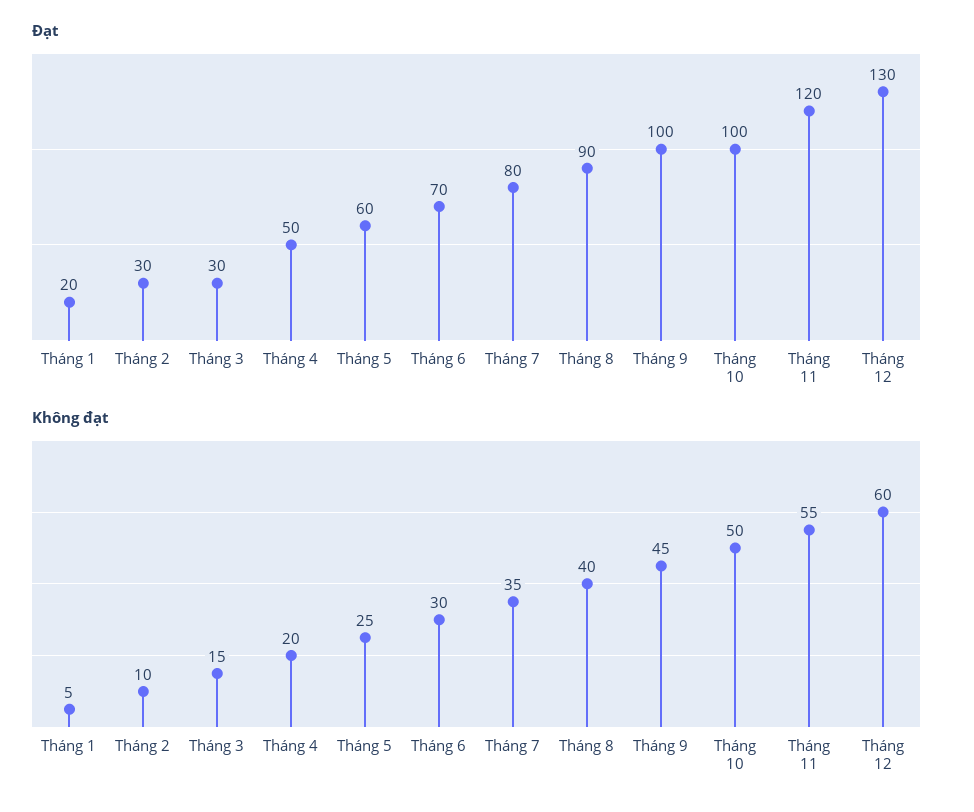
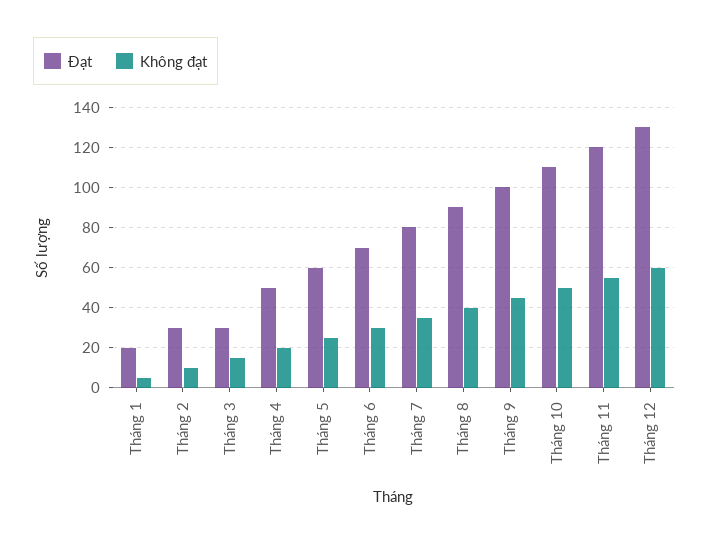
  {
    "Đạt": {
      "Tháng 1": 20,
      "Tháng 2": 30,
      "Tháng 3": 30,
      "Tháng 4": 50,
      "Tháng 5": 60,
      "Tháng 6": 70,
      "Tháng 7": 80,
      "Tháng 8": 90,
      "Tháng 9": 100,
-     "Tháng 10": 100,
+     "Tháng 10": 110,
      "Tháng 11": 120,
      "Tháng 12": 130
    },
    "Không đạt": {
      "Tháng 1": 5,
      "Tháng 2": 10,
      "Tháng 3": 15,
      "Tháng 4": 20,
      "Tháng 5": 25,
      "Tháng 6": 30,
      "Tháng 7": 35,
      "Tháng 8": 40,
      "Tháng 9": 45,
      "Tháng 10": 50,
      "Tháng 11": 55,
      "Tháng 12": 60
    }
  }

